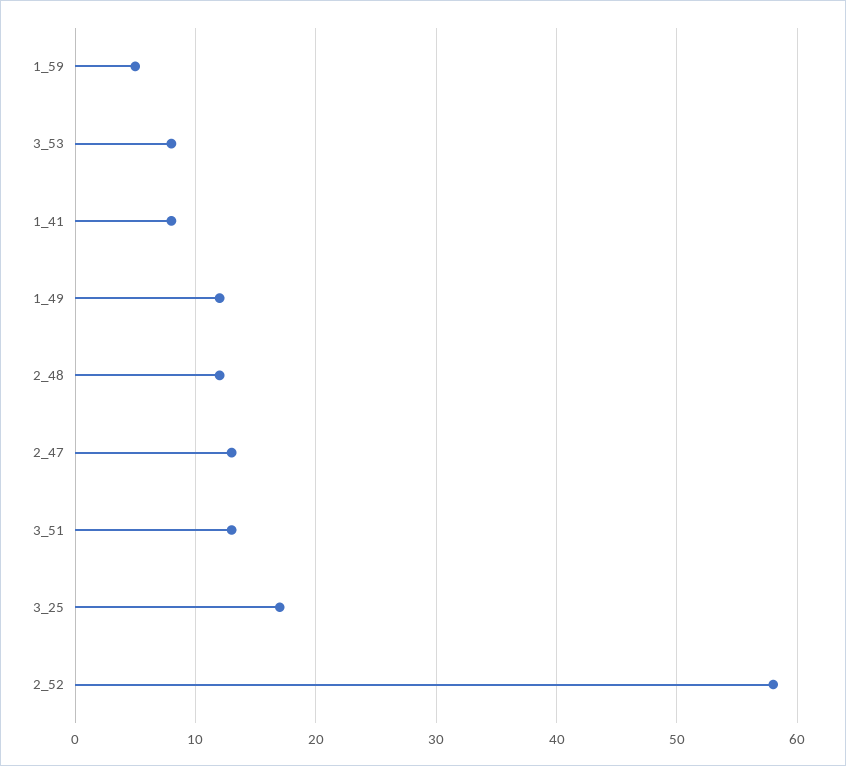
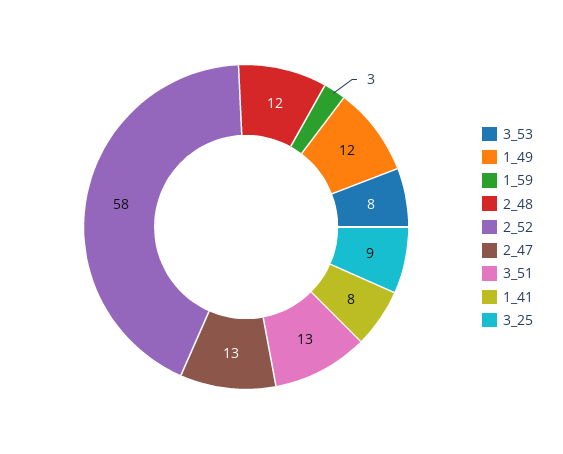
  {
-   "1_59": 5,
+   "1_59": 3,
    "3_53": 8,
    "1_41": 8,
    "1_49": 12,
    "2_48": 12,
    "2_47": 13,
    "3_51": 13,
-   "3_25": 17,
+   "3_25": 9,
    "2_52": 58
  }

